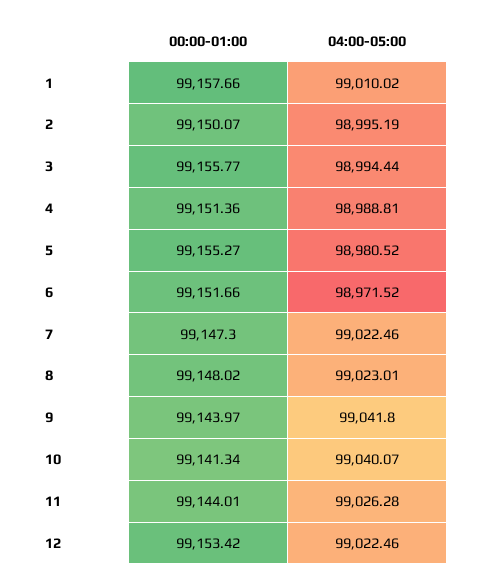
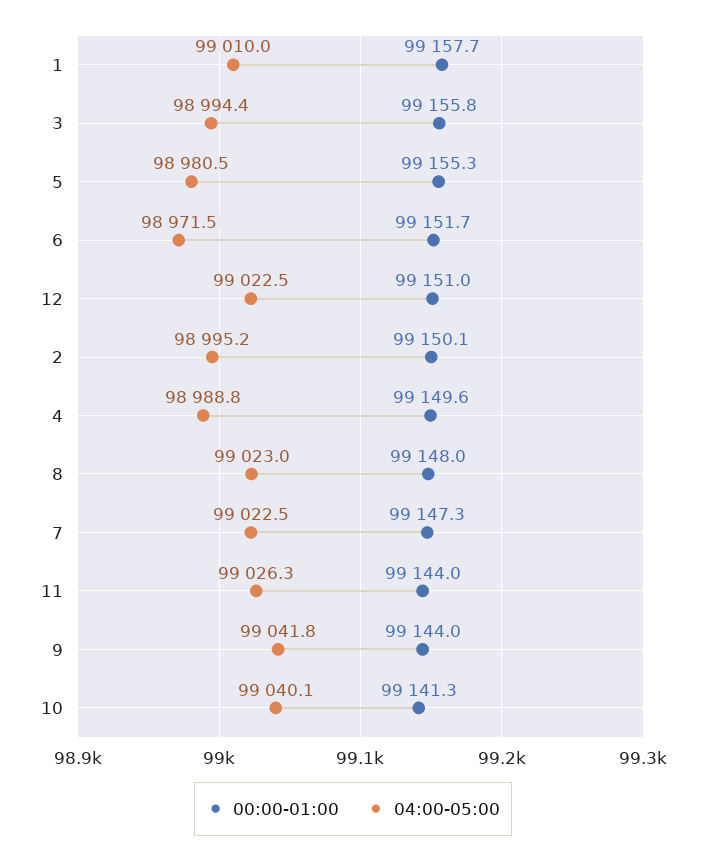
  {
    "00:00-01:00": {
      "1": 99157.66,
      "2": 99150.07,
      "3": 99155.77,
-     "4": 99151.36,
+     "4": 99149.6,
      "5": 99155.27,
      "6": 99151.66,
      "7": 99147.3,
      "8": 99148.02,
      "9": 99143.97,
      "10": 99141.34,
      "11": 99144.01,
-     "12": 99153.42
+     "12": 99151
    },
    "04:00-05:00": {
      "1": 99010.02,
      "2": 98995.19,
      "3": 98994.44,
      "4": 98988.81,
      "5": 98980.52,
      "6": 98971.52,
      "7": 99022.46,
      "8": 99023.01,
      "9": 99041.8,
      "10": 99040.07,
      "11": 99026.28,
      "12": 99022.46
    }
  }

